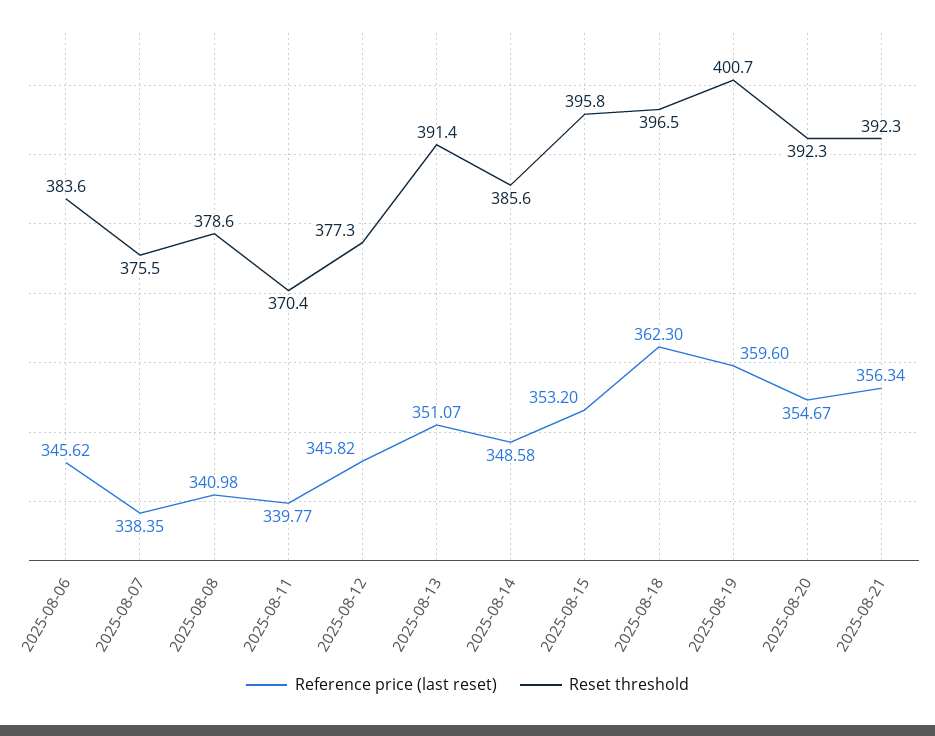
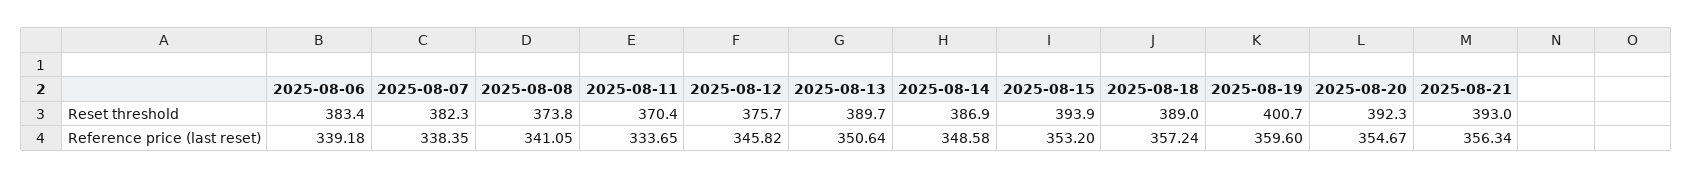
  {
    "Reference price (last reset)": {
-     "2025-08-06": 345.62,
+     "2025-08-06": 339.18,
      "2025-08-07": 338.35,
-     "2025-08-08": 340.98,
+     "2025-08-08": 341.05,
-     "2025-08-11": 339.77,
+     "2025-08-11": 333.65,
      "2025-08-12": 345.82,
-     "2025-08-13": 351.07,
+     "2025-08-13": 350.64,
      "2025-08-14": 348.58,
      "2025-08-15": 353.2,
-     "2025-08-18": 362.3,
+     "2025-08-18": 357.24,
      "2025-08-19": 359.6,
      "2025-08-20": 354.67,
      "2025-08-21": 356.34
    },
    "Reset threshold": {
-     "2025-08-06": 383.6,
+     "2025-08-06": 383.4,
-     "2025-08-07": 375.5,
+     "2025-08-07": 382.3,
-     "2025-08-08": 378.6,
+     "2025-08-08": 373.8,
      "2025-08-11": 370.4,
-     "2025-08-12": 377.3,
+     "2025-08-12": 375.7,
-     "2025-08-13": 391.4,
+     "2025-08-13": 389.7,
-     "2025-08-14": 385.6,
+     "2025-08-14": 386.9,
-     "2025-08-15": 395.8,
+     "2025-08-15": 393.9,
-     "2025-08-18": 396.5,
+     "2025-08-18": 389,
      "2025-08-19": 400.7,
      "2025-08-20": 392.3,
-     "2025-08-21": 392.3
+     "2025-08-21": 393
    }
  }

